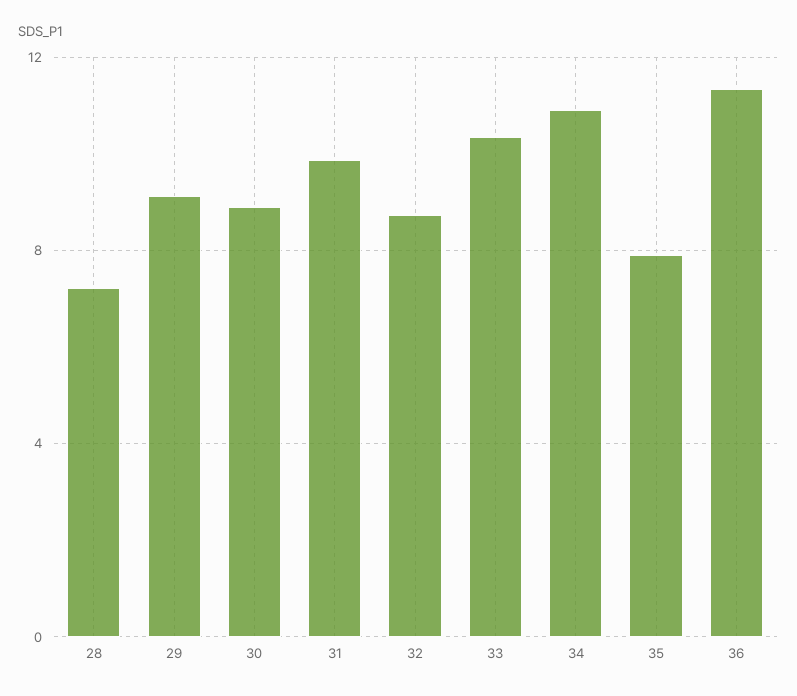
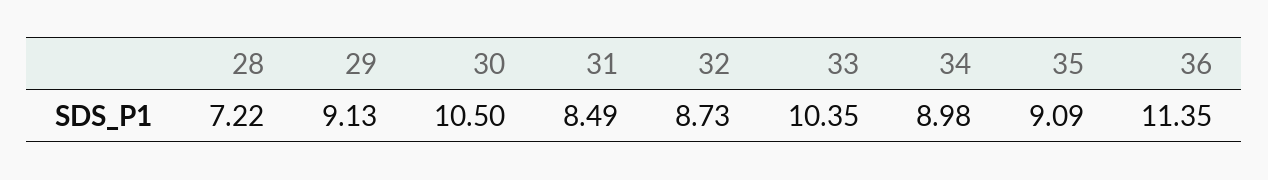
  {
    "28": 7.22,
    "29": 9.13,
-   "30": 9,
+   "30": 10.5,
-   "31": 10,
+   "31": 8.49,
    "32": 8.73,
    "33": 10.35,
-   "34": 11,
+   "34": 8.98,
-   "35": 8,
+   "35": 9.09,
    "36": 11.35
  }

